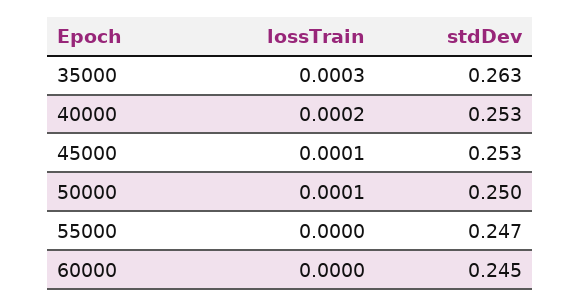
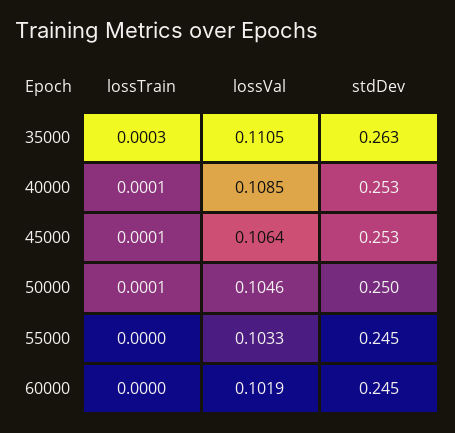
  {
    "lossTrain": {
      "35000": 0.0003,
-     "40000": 0.0002,
+     "40000": 0.0001,
      "45000": 0.0001,
      "50000": 0.0001,
      "55000": 0,
      "60000": 0
    },
    "stdDev": {
      "35000": 0.263,
      "40000": 0.253,
      "45000": 0.253,
      "50000": 0.25,
-     "55000": 0.247,
+     "55000": 0.245,
      "60000": 0.245
-   }
+   },
+   "lossVal": {
+     "35000": 0.1105,
+     "40000": 0.1085,
+     "45000": 0.1064,
+     "50000": 0.1046,
+     "55000": 0.1033,
+     "60000": 0.1019
+   }
  }

